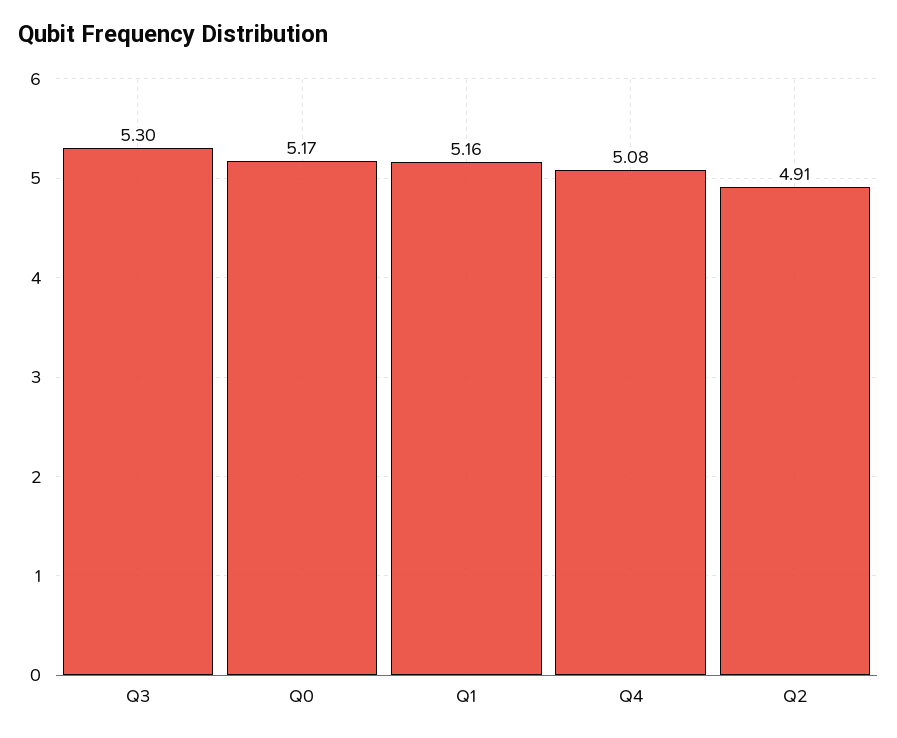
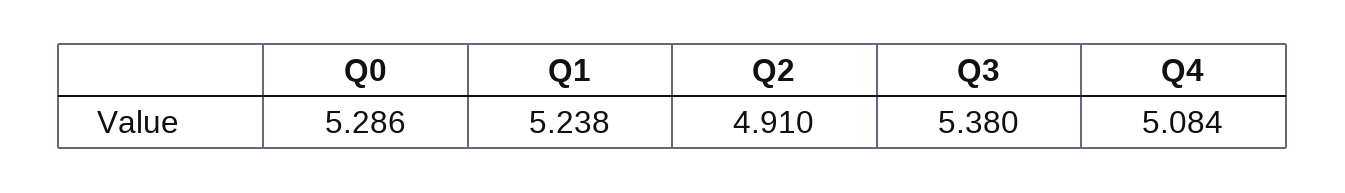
  {
-   "Q3": 5.3,
+   "Q3": 5.38,
-   "Q0": 5.17,
+   "Q0": 5.286,
-   "Q1": 5.16,
+   "Q1": 5.238,
    "Q4": 5.084,
    "Q2": 4.91
  }

